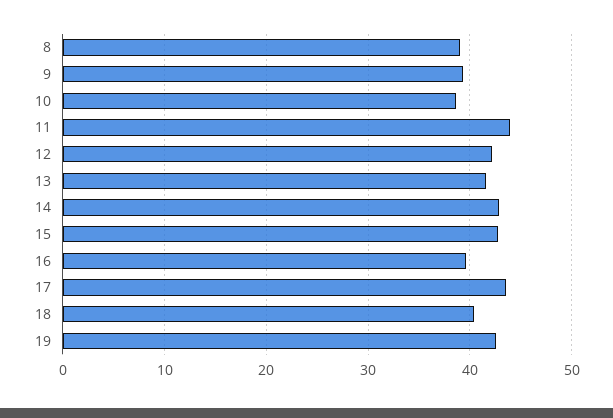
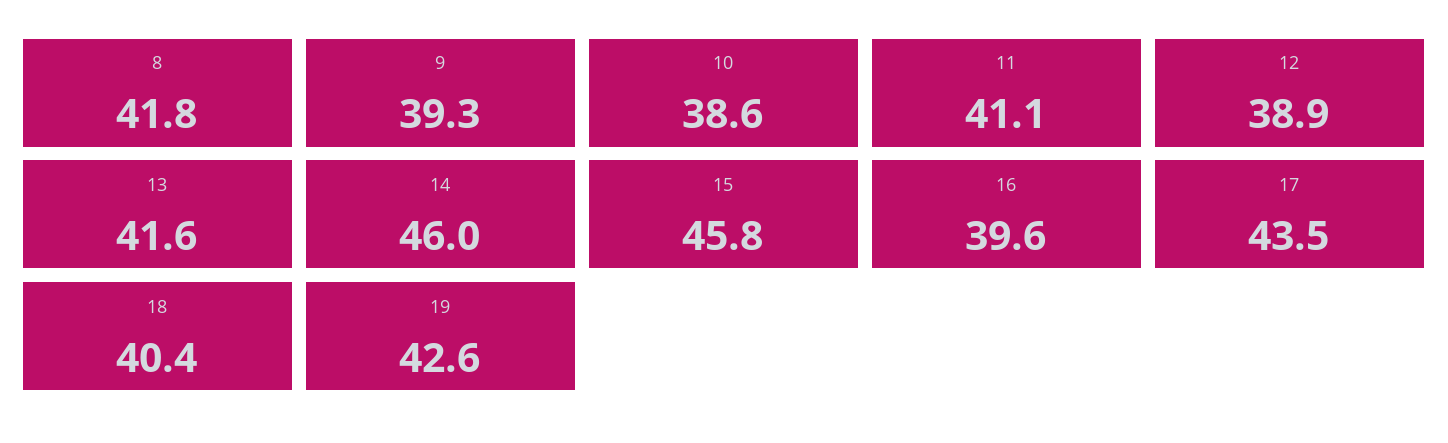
  {
-   "8": 39,
+   "8": 41.8,
    "9": 39.3,
    "10": 38.6,
-   "11": 44,
+   "11": 41.1,
-   "12": 42,
+   "12": 38.9,
    "13": 41.6,
-   "14": 43,
+   "14": 46,
-   "15": 43,
+   "15": 45.8,
    "16": 39.6,
    "17": 43.5,
    "18": 40.4,
    "19": 42.6
  }

